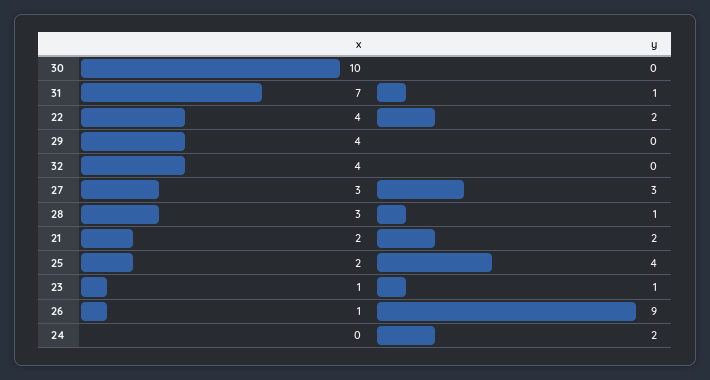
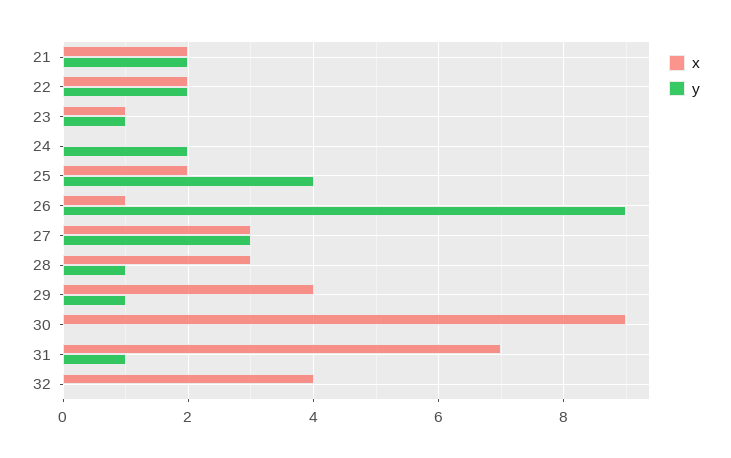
  {
    "x": {
-     "30": 10,
+     "30": 9,
      "31": 7,
-     "22": 4,
+     "22": 2,
      "29": 4,
      "32": 4,
      "27": 3,
      "28": 3,
      "21": 2,
      "25": 2,
      "23": 1,
      "26": 1,
      "24": 0
    },
    "y": {
      "30": 0,
      "31": 1,
      "22": 2,
-     "29": 0,
+     "29": 1,
      "32": 0,
      "27": 3,
      "28": 1,
      "21": 2,
      "25": 4,
      "23": 1,
      "26": 9,
      "24": 2
    }
  }

